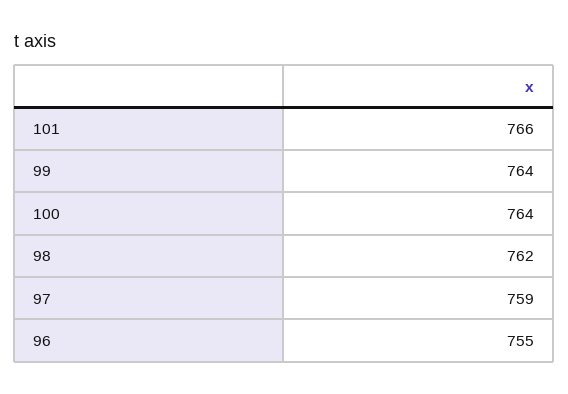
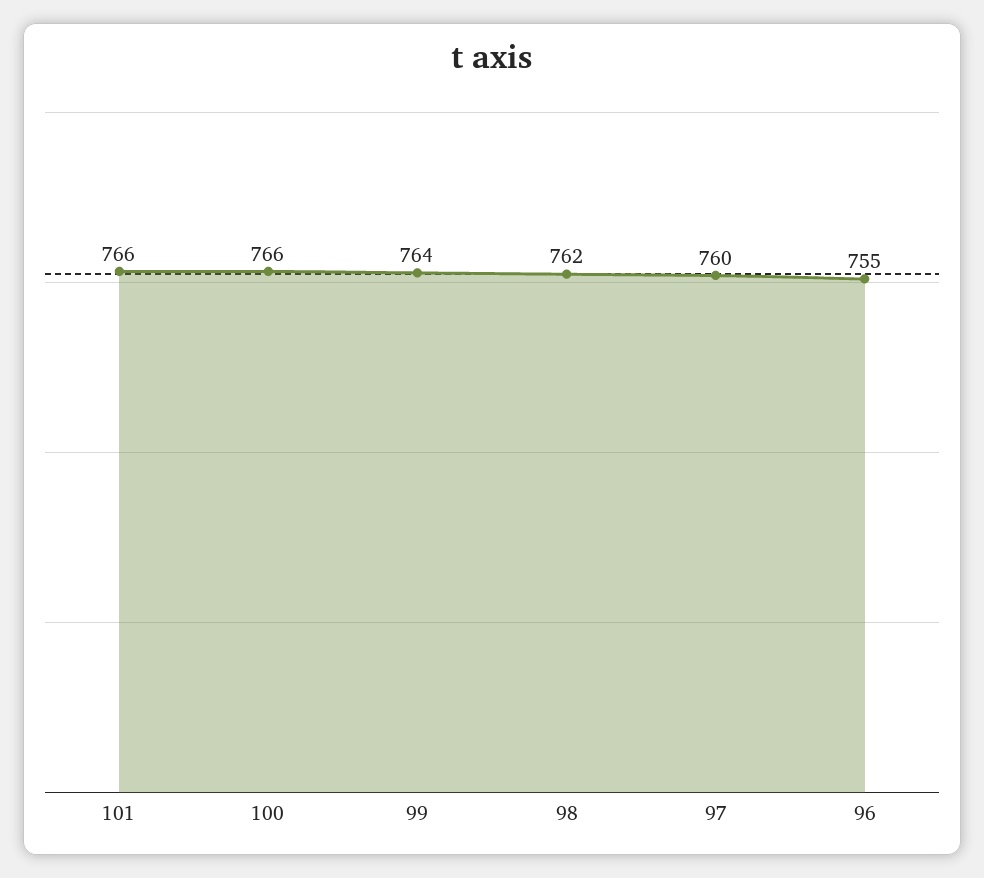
  {
    "101": 766,
    "99": 764,
-   "100": 764,
+   "100": 766,
    "98": 762,
-   "97": 759,
+   "97": 760,
    "96": 755
  }

